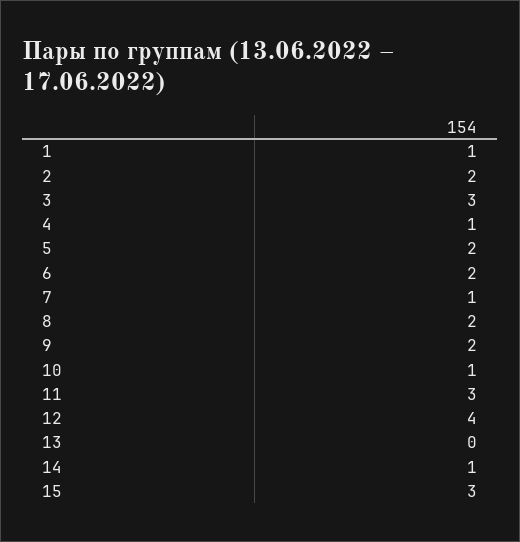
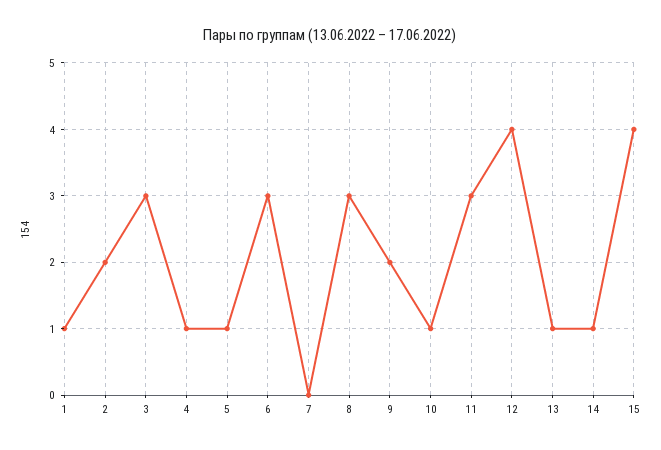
  {
    "1": 1,
    "2": 2,
    "3": 3,
    "4": 1,
-   "5": 2,
+   "5": 1,
-   "6": 2,
+   "6": 3,
-   "7": 1,
+   "7": 0,
-   "8": 2,
+   "8": 3,
    "9": 2,
    "10": 1,
    "11": 3,
    "12": 4,
-   "13": 0,
+   "13": 1,
    "14": 1,
-   "15": 3
+   "15": 4
  }

